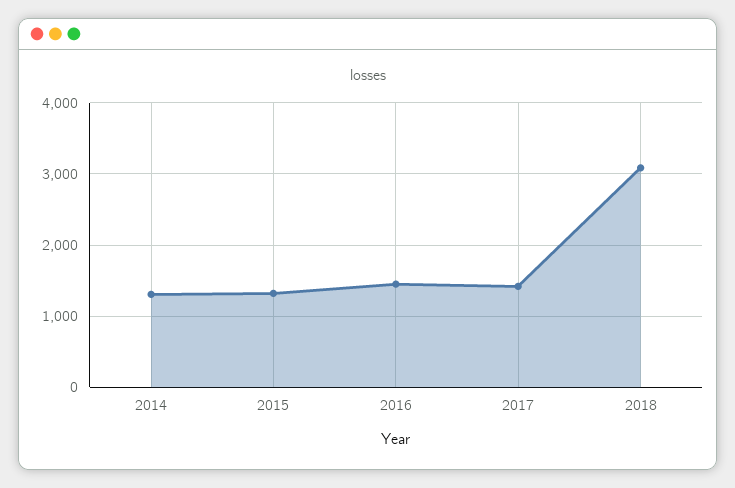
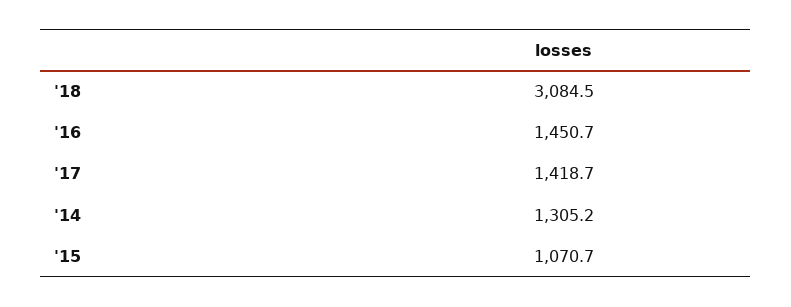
  {
    "2014": 1305.2,
-   "2015": 1300,
+   "2015": 1070.7,
    "2016": 1450.7,
    "2017": 1418.7,
    "2018": 3084.5
  }

